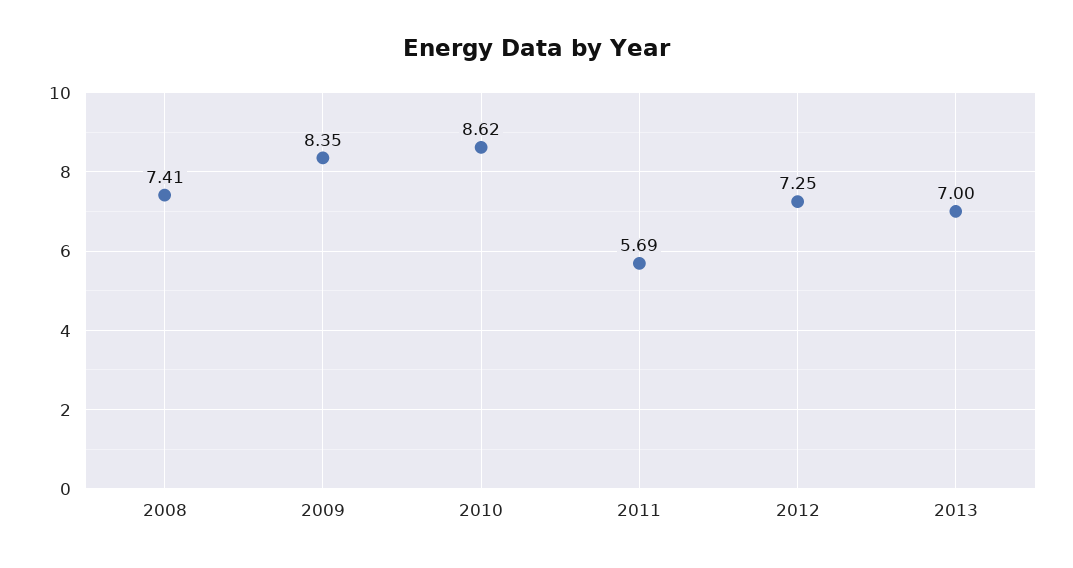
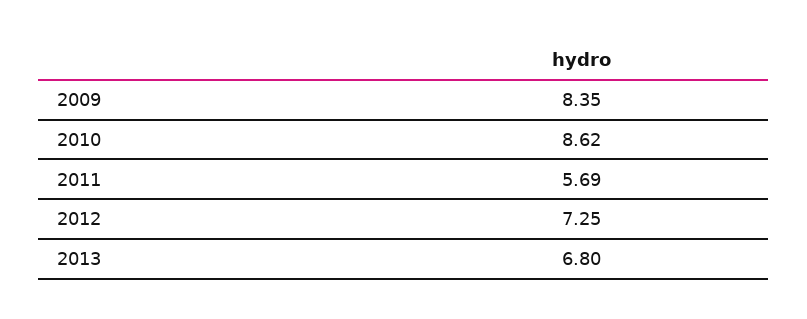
  {
-   "2008": 7.41,
    "2009": 8.35,
    "2010": 8.62,
    "2011": 5.69,
    "2012": 7.25,
-   "2013": 7
+   "2013": 6.8
  }

